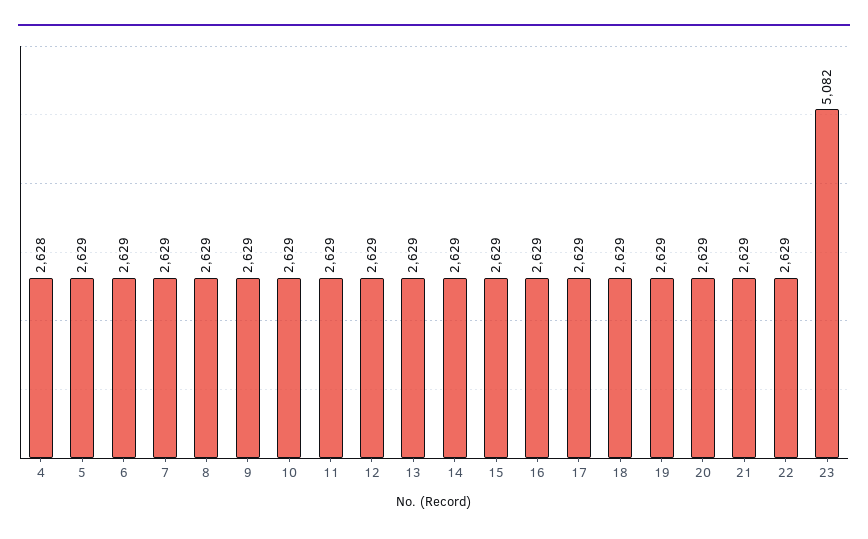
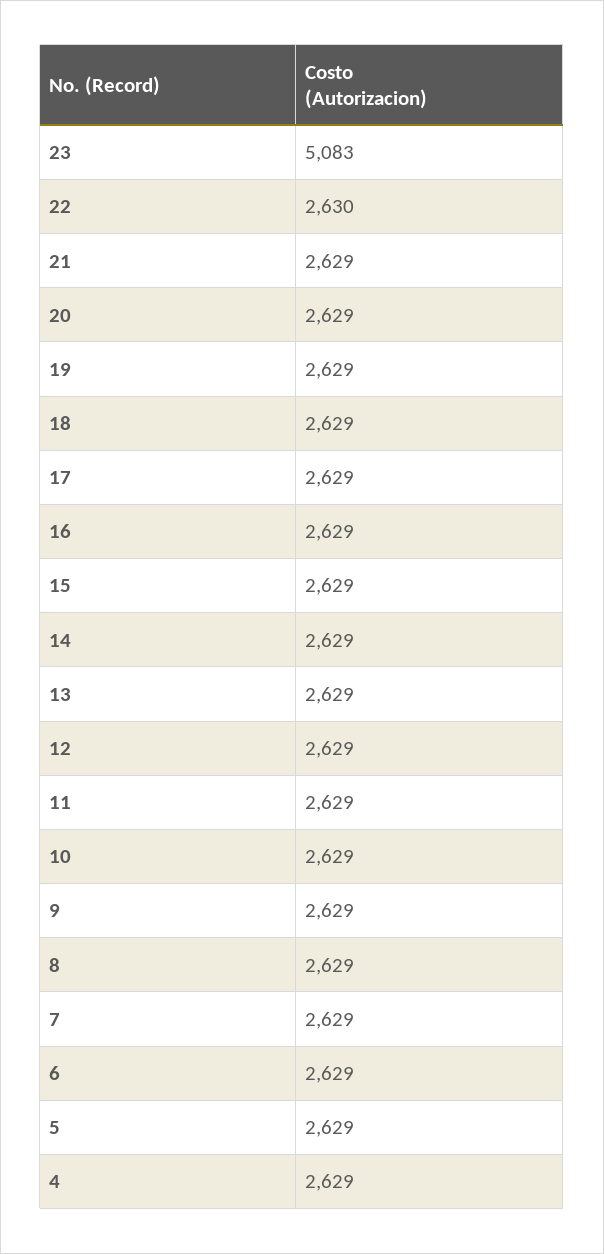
  {
-   "4": 2628,
+   "4": 2629,
    "5": 2629,
    "6": 2629,
    "7": 2629,
    "8": 2629,
    "9": 2629,
    "10": 2629,
    "11": 2629,
    "12": 2629,
    "13": 2629,
    "14": 2629,
    "15": 2629,
    "16": 2629,
    "17": 2629,
    "18": 2629,
    "19": 2629,
    "20": 2629,
    "21": 2629,
-   "22": 2629,
+   "22": 2630,
-   "23": 5082
+   "23": 5083
  }

